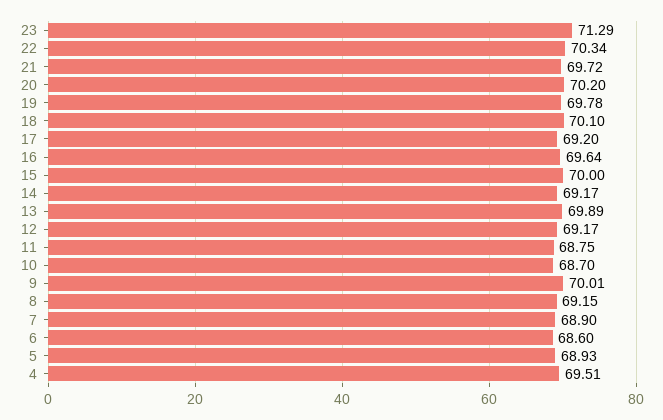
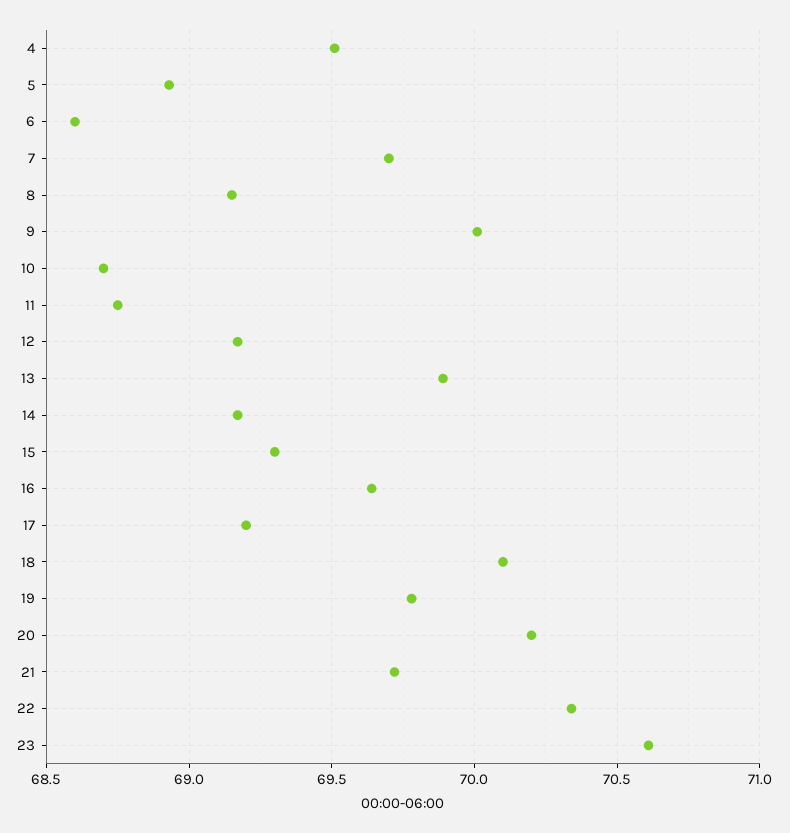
  {
-   "23": 71.29,
+   "23": 70.6,
    "22": 70.34,
    "21": 69.72,
    "20": 70.2,
    "19": 69.78,
    "18": 70.1,
    "17": 69.2,
    "16": 69.64,
-   "15": 70,
+   "15": 69.3,
    "14": 69.17,
    "13": 69.89,
    "12": 69.17,
    "11": 68.75,
    "10": 68.7,
    "9": 70.01,
    "8": 69.15,
-   "7": 68.9,
+   "7": 69.7,
    "6": 68.6,
    "5": 68.93,
    "4": 69.51
  }

